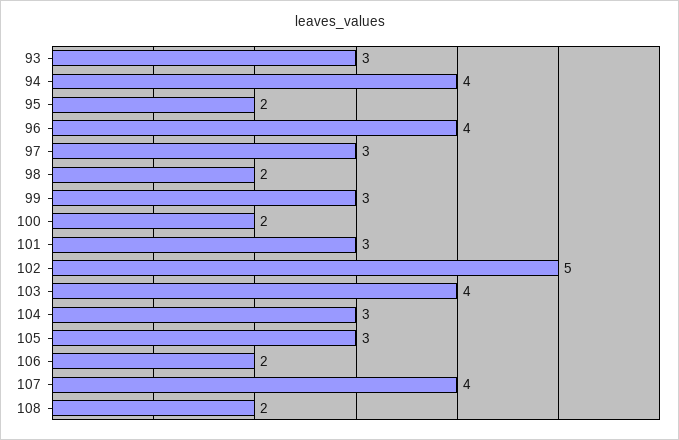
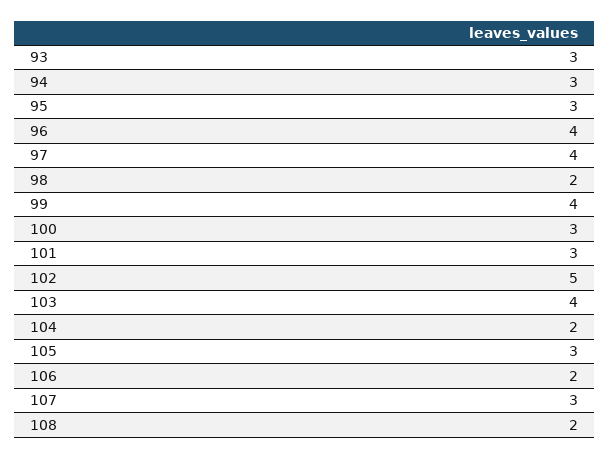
  {
    "93": 3,
-   "94": 4,
+   "94": 3,
-   "95": 2,
+   "95": 3,
    "96": 4,
-   "97": 3,
+   "97": 4,
    "98": 2,
-   "99": 3,
+   "99": 4,
-   "100": 2,
+   "100": 3,
    "101": 3,
    "102": 5,
    "103": 4,
-   "104": 3,
+   "104": 2,
    "105": 3,
    "106": 2,
-   "107": 4,
+   "107": 3,
    "108": 2
  }

